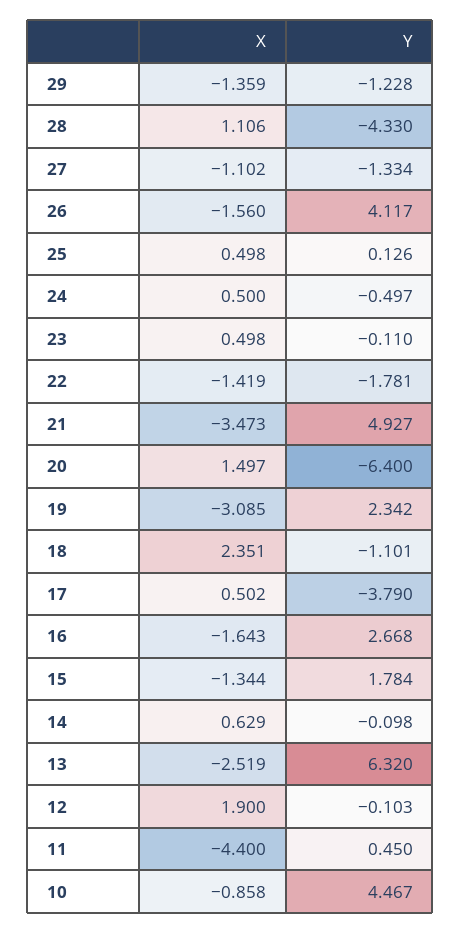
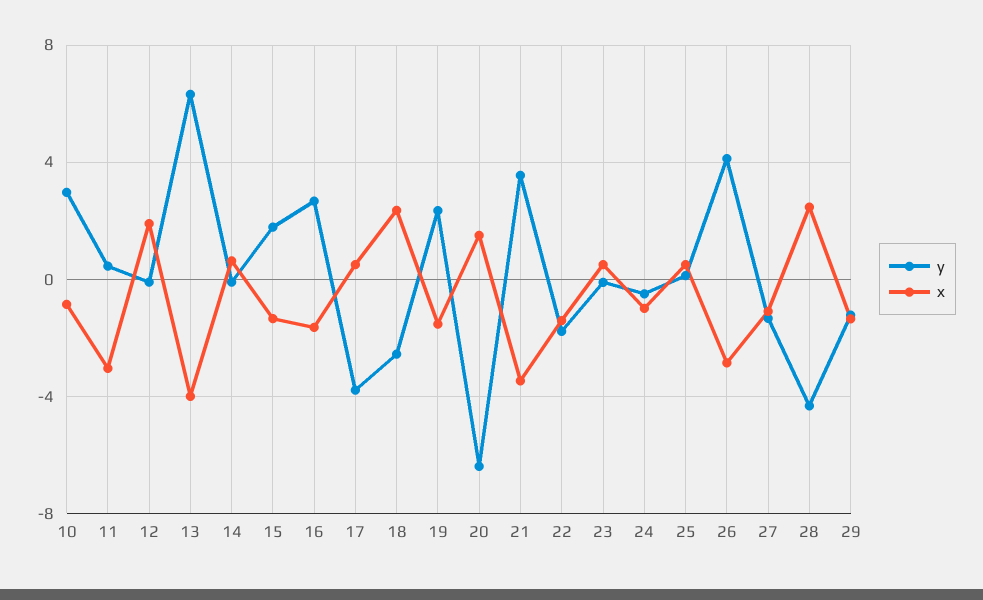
  {
    "X": {
      "29": -1.359,
-     "28": 1.106,
+     "28": 2.5,
      "27": -1.102,
-     "26": -1.56,
+     "26": -3,
      "25": 0.498,
-     "24": 0.5,
+     "24": -1,
      "23": 0.498,
      "22": -1.419,
      "21": -3.473,
      "20": 1.497,
-     "19": -3.085,
+     "19": -1.5,
      "18": 2.351,
      "17": 0.502,
      "16": -1.643,
      "15": -1.344,
      "14": 0.629,
-     "13": -2.519,
+     "13": -4,
      "12": 1.9,
-     "11": -4.4,
+     "11": -3,
      "10": -0.858
    },
    "Y": {
      "29": -1.228,
      "28": -4.33,
      "27": -1.334,
      "26": 4.117,
      "25": 0.126,
      "24": -0.497,
      "23": -0.11,
      "22": -1.781,
-     "21": 4.927,
+     "21": 3.5,
      "20": -6.4,
      "19": 2.342,
-     "18": -1.101,
+     "18": -2.5,
      "17": -3.79,
      "16": 2.668,
      "15": 1.784,
      "14": -0.098,
      "13": 6.32,
      "12": -0.103,
      "11": 0.45,
-     "10": 4.467
+     "10": 3
    }
  }

